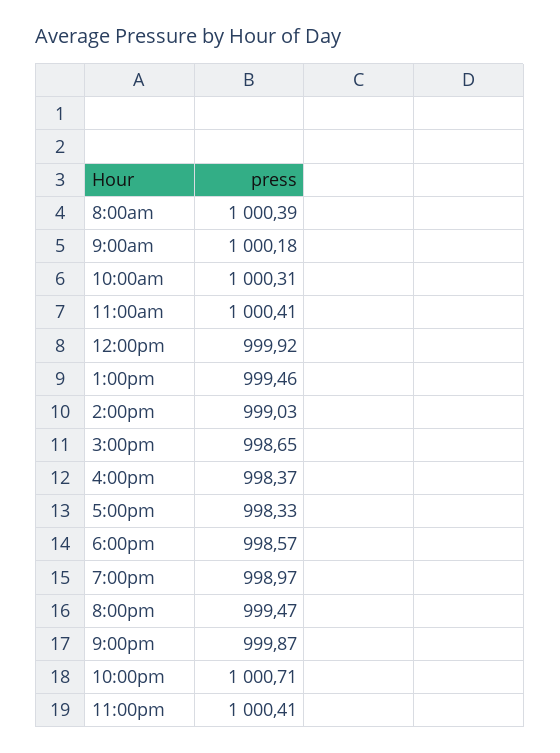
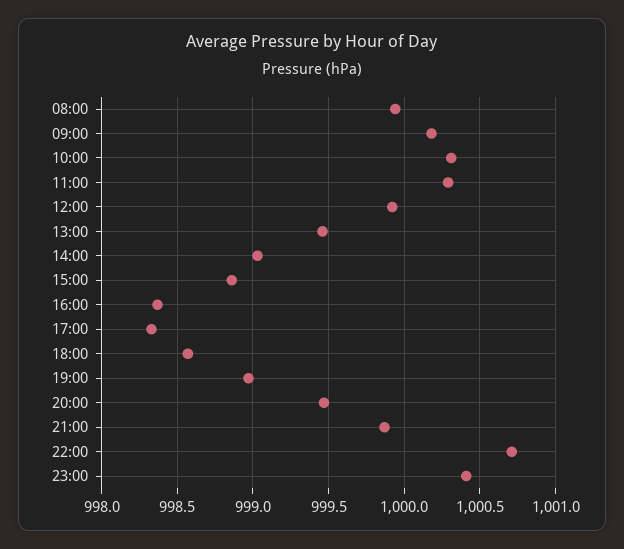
  {
-   "8:00am": 1000.39,
+   "8:00am": 999.95,
    "9:00am": 1000.18,
    "10:00am": 1000.31,
-   "11:00am": 1000.41,
+   "11:00am": 1000.3,
    "12:00pm": 999.92,
    "1:00pm": 999.46,
    "2:00pm": 999.03,
-   "3:00pm": 998.65,
+   "3:00pm": 998.85,
    "4:00pm": 998.37,
    "5:00pm": 998.33,
    "6:00pm": 998.57,
    "7:00pm": 998.97,
    "8:00pm": 999.47,
    "9:00pm": 999.87,
    "10:00pm": 1000.71,
    "11:00pm": 1000.41
  }

